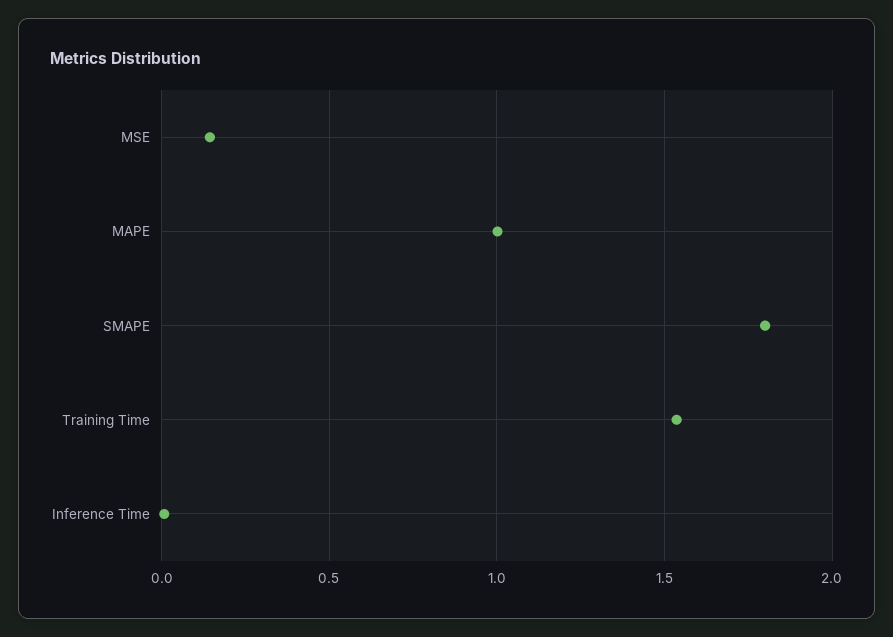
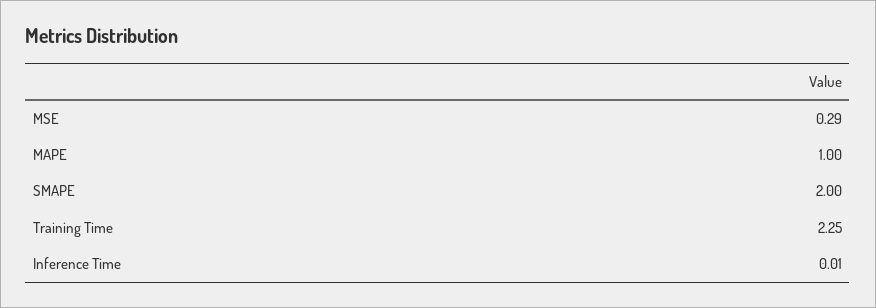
  {
-   "MSE": 0.15,
+   "MSE": 0.29,
    "MAPE": 1,
-   "SMAPE": 1.8,
+   "SMAPE": 2,
-   "Training Time": 1.55,
+   "Training Time": 2.25,
    "Inference Time": 0.01
  }

